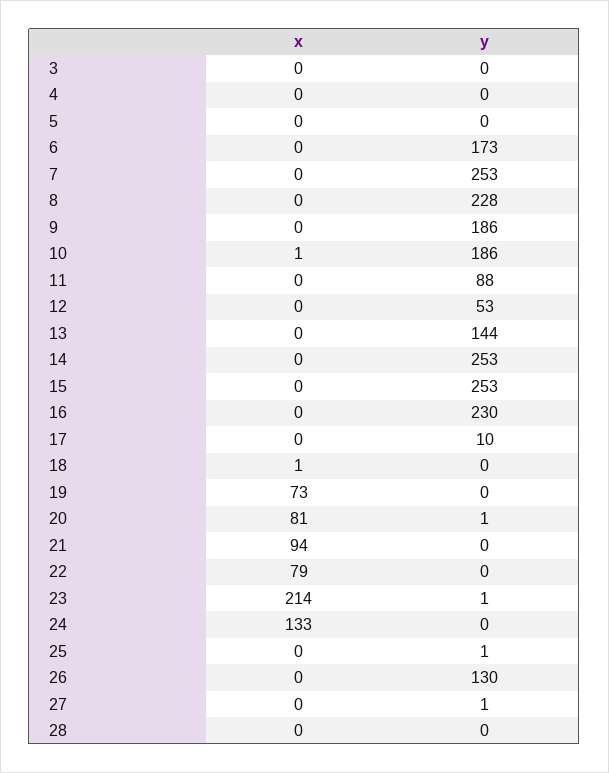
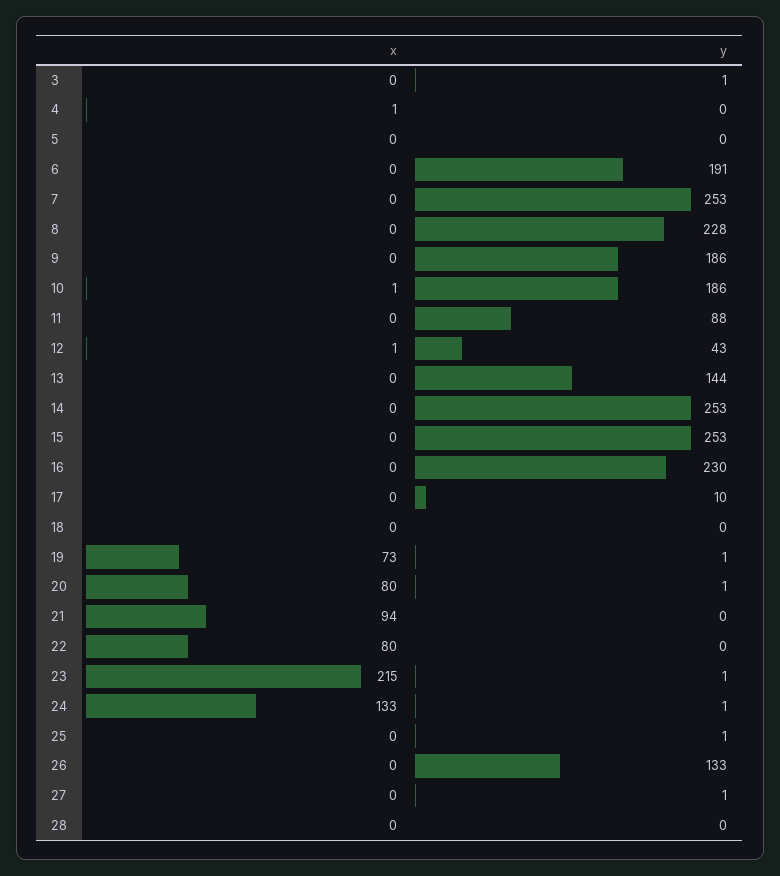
  {
    "x": {
      "3": 0,
-     "4": 0,
+     "4": 1,
      "5": 0,
      "6": 0,
      "7": 0,
      "8": 0,
      "9": 0,
      "10": 1,
      "11": 0,
-     "12": 0,
+     "12": 1,
      "13": 0,
      "14": 0,
      "15": 0,
      "16": 0,
      "17": 0,
-     "18": 1,
+     "18": 0,
      "19": 73,
-     "20": 81,
+     "20": 80,
      "21": 94,
-     "22": 79,
+     "22": 80,
-     "23": 214,
+     "23": 215,
      "24": 133,
      "25": 0,
      "26": 0,
      "27": 0,
      "28": 0
    },
    "y": {
-     "3": 0,
+     "3": 1,
      "4": 0,
      "5": 0,
-     "6": 173,
+     "6": 191,
      "7": 253,
      "8": 228,
      "9": 186,
      "10": 186,
      "11": 88,
-     "12": 53,
+     "12": 43,
      "13": 144,
      "14": 253,
      "15": 253,
      "16": 230,
      "17": 10,
      "18": 0,
-     "19": 0,
+     "19": 1,
      "20": 1,
      "21": 0,
      "22": 0,
      "23": 1,
-     "24": 0,
+     "24": 1,
      "25": 1,
-     "26": 130,
+     "26": 133,
      "27": 1,
      "28": 0
    }
  }

